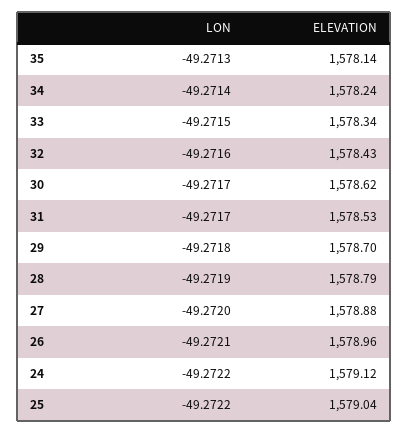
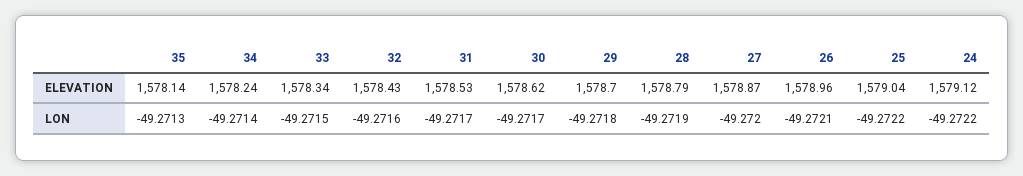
  {
    "LON": {
      "35": -49.2713,
      "34": -49.2714,
      "33": -49.2715,
      "32": -49.2716,
      "30": -49.2717,
      "31": -49.2717,
      "29": -49.2718,
      "28": -49.2719,
      "27": -49.272,
      "26": -49.2721,
      "24": -49.2722,
      "25": -49.2722
    },
    "ELEVATION": {
      "35": 1578.14,
      "34": 1578.24,
      "33": 1578.34,
      "32": 1578.43,
      "30": 1578.62,
      "31": 1578.53,
      "29": 1578.7,
      "28": 1578.79,
-     "27": 1578.88,
+     "27": 1578.87,
      "26": 1578.96,
      "24": 1579.12,
      "25": 1579.04
    }
  }

